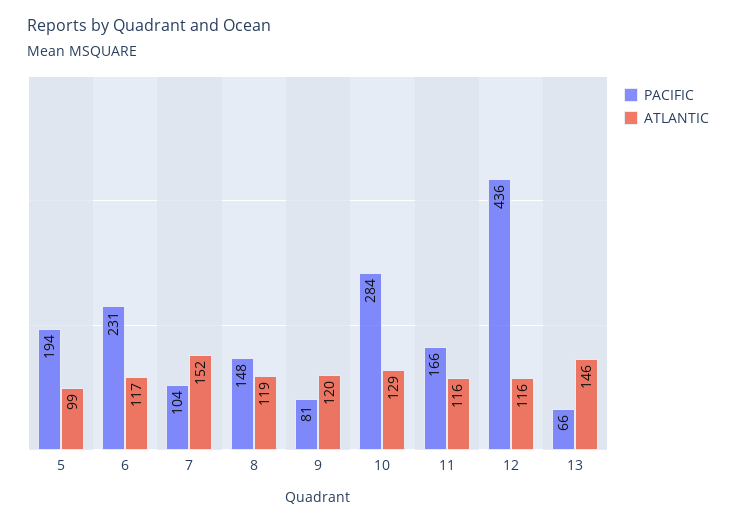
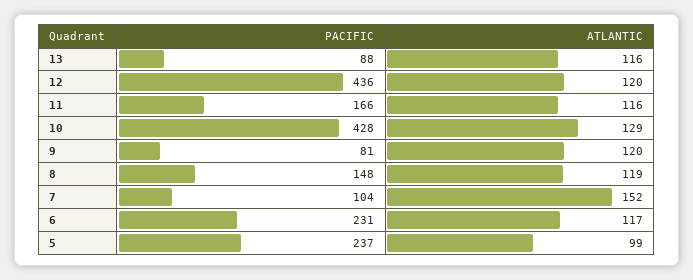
  {
    "PACIFIC": {
-     "5": 194,
+     "5": 237,
      "6": 231,
      "7": 104,
      "8": 148,
      "9": 81,
-     "10": 284,
+     "10": 428,
      "11": 166,
      "12": 436,
-     "13": 66
+     "13": 88
    },
    "ATLANTIC": {
      "5": 99,
      "6": 117,
      "7": 152,
      "8": 119,
      "9": 120,
      "10": 129,
      "11": 116,
-     "12": 116,
+     "12": 120,
-     "13": 146
+     "13": 116
    }
  }

